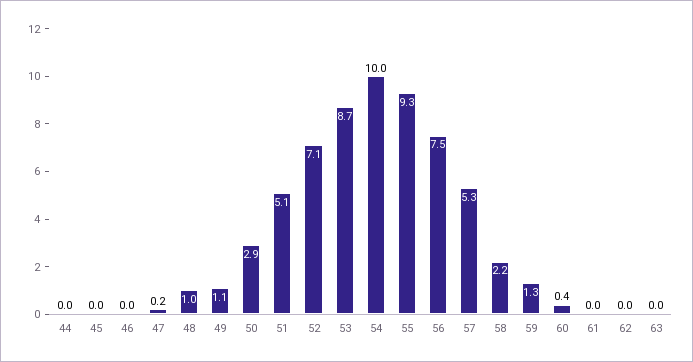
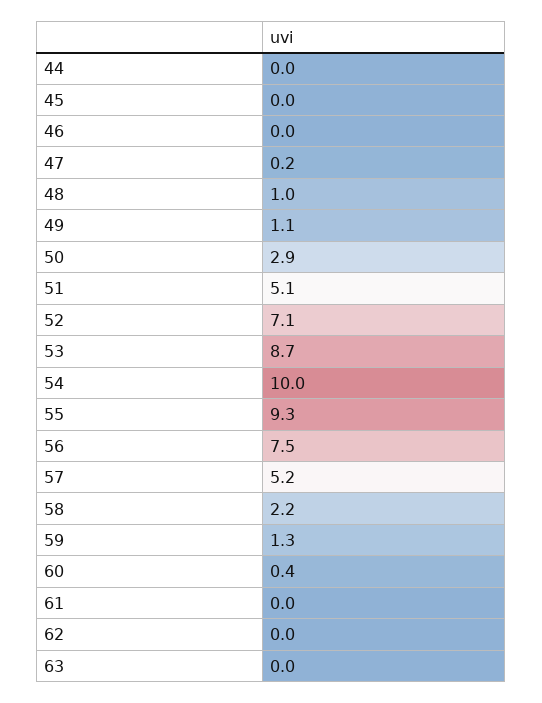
  {
    "44": 0,
    "45": 0,
    "46": 0,
    "47": 0.2,
    "48": 1,
    "49": 1.1,
    "50": 2.9,
    "51": 5.1,
    "52": 7.1,
    "53": 8.7,
    "54": 10,
    "55": 9.3,
    "56": 7.5,
-   "57": 5.3,
+   "57": 5.2,
    "58": 2.2,
    "59": 1.3,
    "60": 0.4,
    "61": 0,
    "62": 0,
    "63": 0
  }

